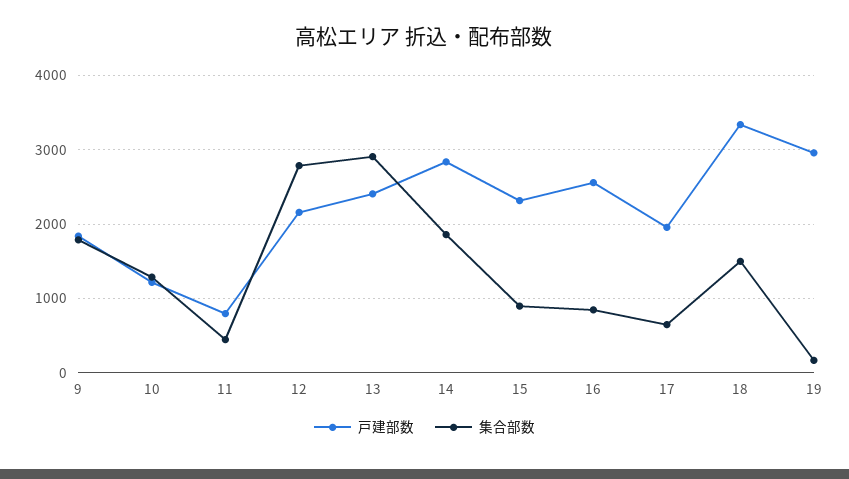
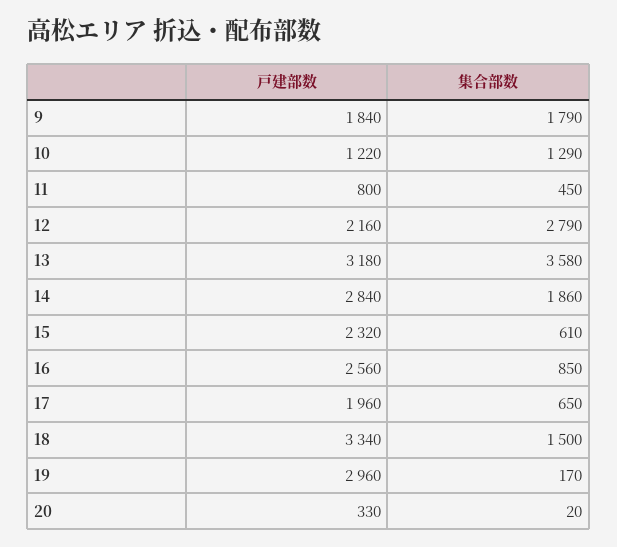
  {
    "戸建部数": {
      "9": 1840,
      "10": 1220,
      "11": 800,
      "12": 2160,
-     "13": 2400,
+     "13": 3180,
      "14": 2840,
      "15": 2320,
      "16": 2560,
      "17": 1960,
      "18": 3340,
-     "19": 2960
+     "19": 2960,
+     "20": 330
    },
    "集合部数": {
      "9": 1790,
      "10": 1290,
      "11": 450,
      "12": 2790,
-     "13": 2900,
+     "13": 3580,
      "14": 1860,
-     "15": 900,
+     "15": 610,
      "16": 850,
      "17": 650,
      "18": 1500,
-     "19": 170
+     "19": 170,
+     "20": 20
    }
  }

